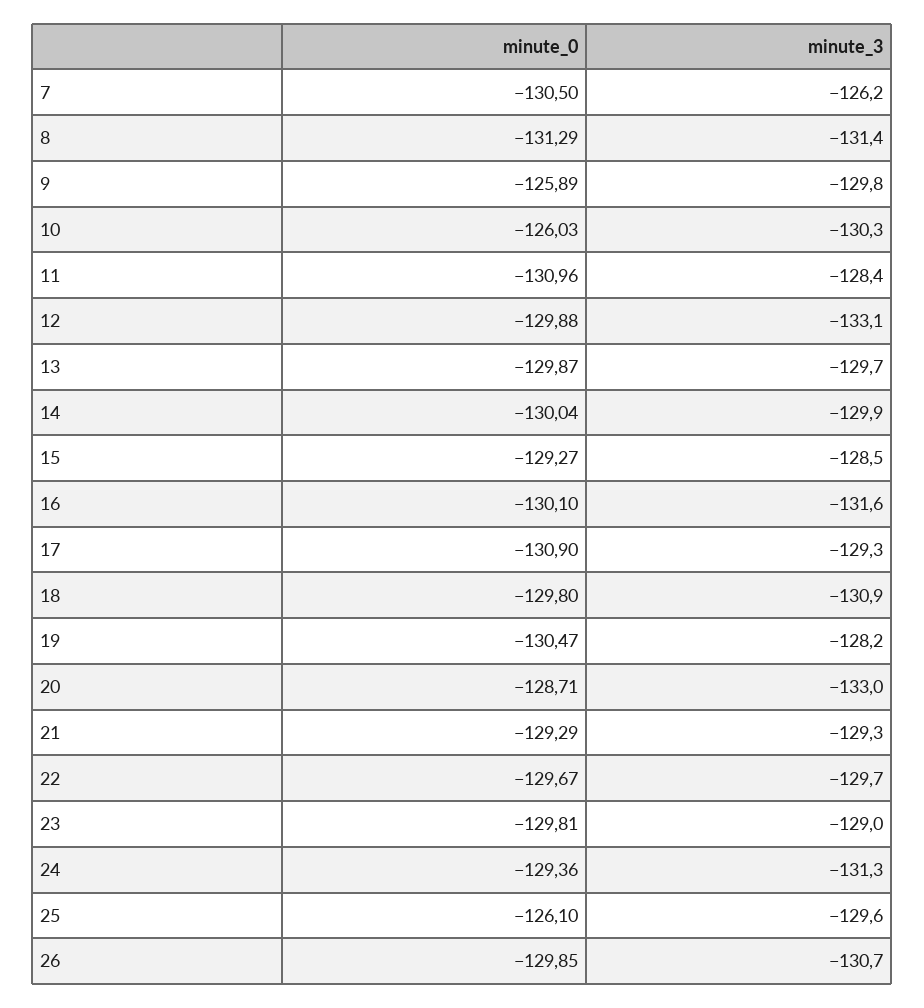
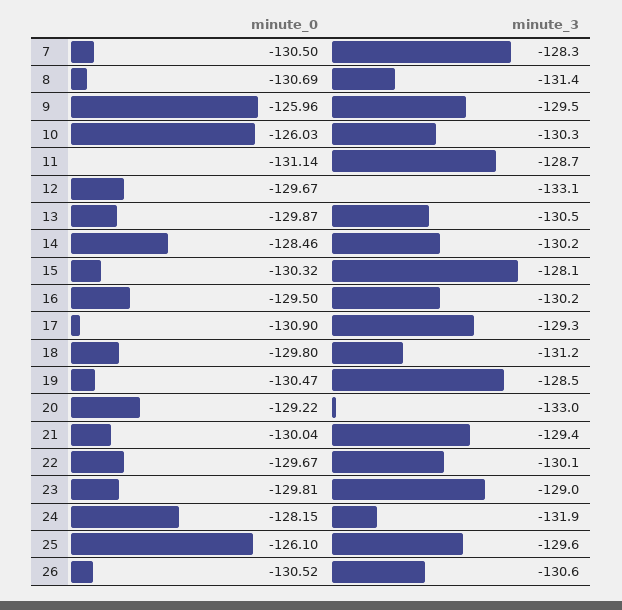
  {
    "minute_0": {
      "7": -130.5,
-     "8": -131.29,
+     "8": -130.69,
-     "9": -125.89,
+     "9": -125.96,
      "10": -126.03,
-     "11": -130.96,
+     "11": -131.14,
-     "12": -129.88,
+     "12": -129.67,
      "13": -129.87,
-     "14": -130.04,
+     "14": -128.46,
-     "15": -129.27,
+     "15": -130.32,
-     "16": -130.1,
+     "16": -129.5,
      "17": -130.9,
      "18": -129.8,
      "19": -130.47,
-     "20": -128.71,
+     "20": -129.22,
-     "21": -129.29,
+     "21": -130.04,
      "22": -129.67,
      "23": -129.81,
-     "24": -129.36,
+     "24": -128.15,
      "25": -126.1,
-     "26": -129.85
+     "26": -130.52
    },
    "minute_3": {
-     "7": -126.2,
+     "7": -128.3,
      "8": -131.4,
-     "9": -129.8,
+     "9": -129.5,
      "10": -130.3,
-     "11": -128.4,
+     "11": -128.7,
      "12": -133.1,
-     "13": -129.7,
+     "13": -130.5,
-     "14": -129.9,
+     "14": -130.2,
-     "15": -128.5,
+     "15": -128.1,
-     "16": -131.6,
+     "16": -130.2,
      "17": -129.3,
-     "18": -130.9,
+     "18": -131.2,
-     "19": -128.2,
+     "19": -128.5,
      "20": -133,
-     "21": -129.3,
+     "21": -129.4,
-     "22": -129.7,
+     "22": -130.1,
      "23": -129,
-     "24": -131.3,
+     "24": -131.9,
      "25": -129.6,
-     "26": -130.7
+     "26": -130.6
    }
  }

